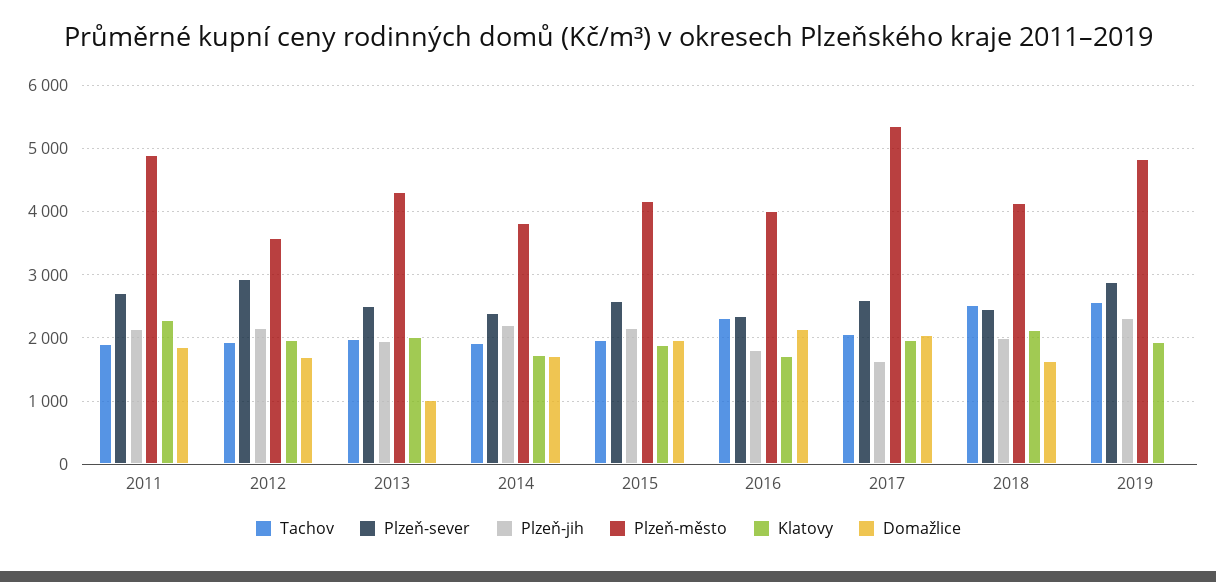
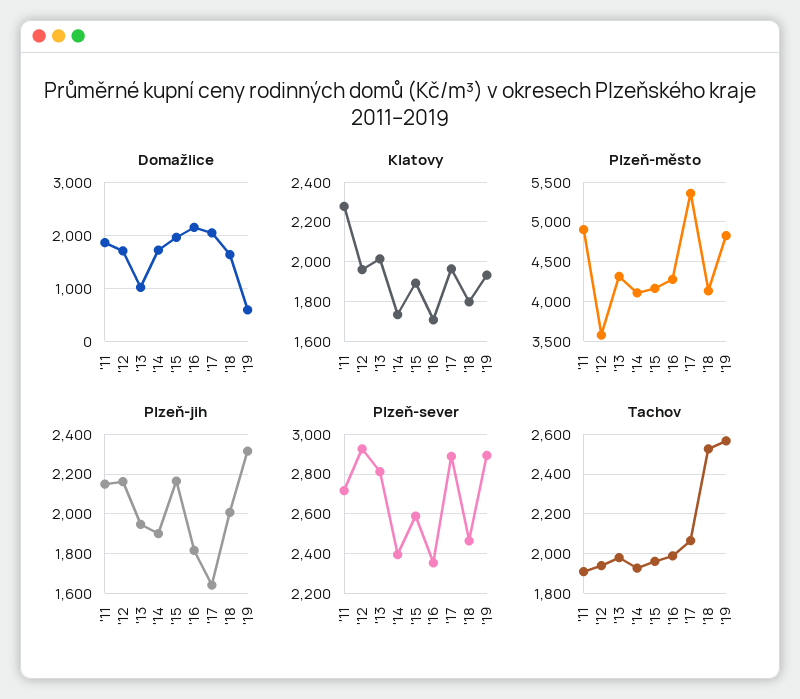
  {
    "Tachov": {
      "2011": 1900,
      "2012": 1950,
      "2013": 2000,
      "2014": 1950,
      "2015": 1950,
-     "2016": 2300,
+     "2016": 2000,
      "2017": 2050,
      "2018": 2550,
      "2019": 2550
    },
    "Plzeň-sever": {
      "2011": 2700,
      "2012": 2950,
-     "2013": 2500,
+     "2013": 2800,
      "2014": 2400,
      "2015": 2600,
      "2016": 2350,
-     "2017": 2600,
+     "2017": 2900,
      "2018": 2450,
      "2019": 2900
    },
    "Plzeň-jih": {
      "2011": 2150,
      "2012": 2150,
      "2013": 1950,
-     "2014": 2200,
+     "2014": 1900,
      "2015": 2150,
      "2016": 1800,
      "2017": 1650,
      "2018": 2000,
      "2019": 2300
    },
    "Plzeň-město": {
      "2011": 4900,
      "2012": 3600,
      "2013": 4300,
-     "2014": 3800,
+     "2014": 4100,
      "2015": 4200,
-     "2016": 4000,
+     "2016": 4300,
      "2017": 5400,
      "2018": 4100,
      "2019": 4800
    },
    "Klatovy": {
      "2011": 2300,
      "2012": 1950,
      "2013": 2000,
      "2014": 1750,
      "2015": 1900,
      "2016": 1700,
      "2017": 1950,
-     "2018": 2100,
+     "2018": 1800,
      "2019": 1950
    },
    "Domažlice": {
      "2011": 1900,
      "2012": 1700,
      "2013": 1000,
      "2014": 1700,
      "2015": 2000,
      "2016": 2100,
      "2017": 2000,
      "2018": 1600,
-     "2019": 0
+     "2019": 600
    }
  }

